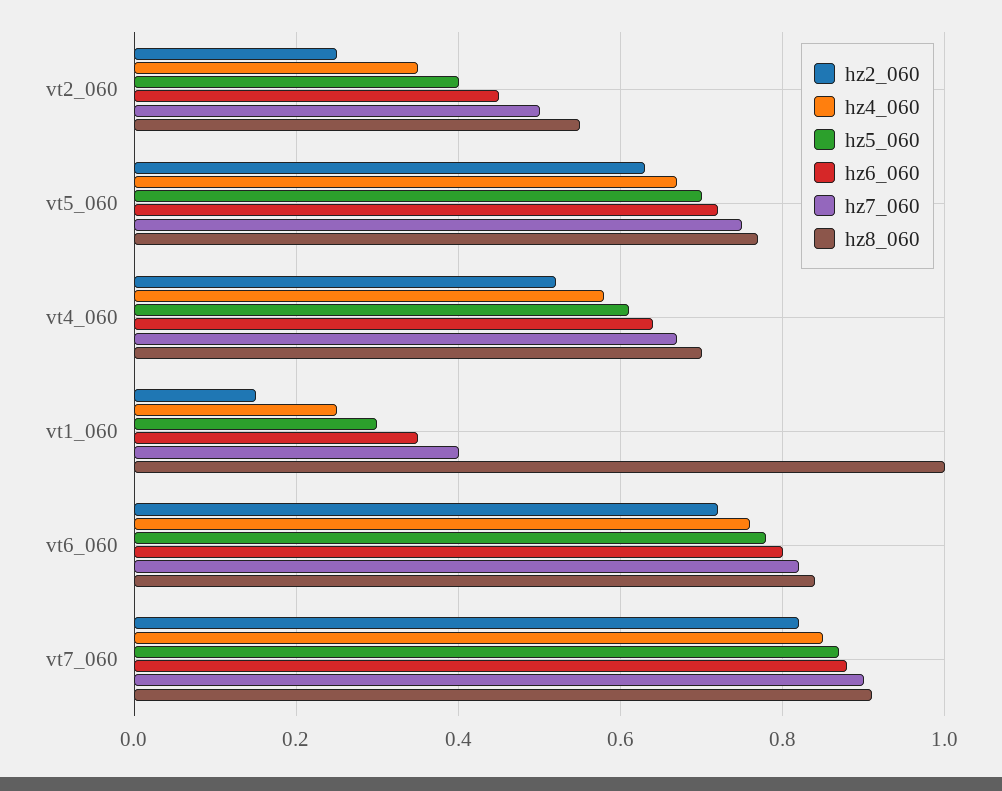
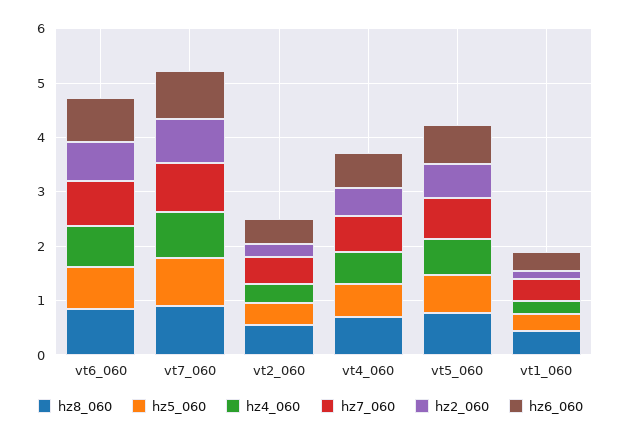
  {
    "hz2_060": {
      "vt2_060": 0.25,
      "vt5_060": 0.65,
      "vt4_060": 0.5,
      "vt1_060": 0.15,
      "vt6_060": 0.7,
      "vt7_060": 0.8
    },
    "hz4_060": {
      "vt2_060": 0.35,
      "vt5_060": 0.65,
      "vt4_060": 0.6,
      "vt1_060": 0.25,
      "vt6_060": 0.75,
      "vt7_060": 0.85
    },
    "hz5_060": {
      "vt2_060": 0.4,
      "vt5_060": 0.7,
      "vt4_060": 0.6,
      "vt1_060": 0.3,
      "vt6_060": 0.8,
      "vt7_060": 0.85
    },
    "hz6_060": {
      "vt2_060": 0.45,
      "vt5_060": 0.7,
      "vt4_060": 0.65,
      "vt1_060": 0.35,
      "vt6_060": 0.8,
      "vt7_060": 0.9
    },
    "hz7_060": {
      "vt2_060": 0.5,
      "vt5_060": 0.75,
      "vt4_060": 0.65,
      "vt1_060": 0.4,
      "vt6_060": 0.8,
      "vt7_060": 0.9
    },
    "hz8_060": {
      "vt2_060": 0.55,
      "vt5_060": 0.75,
      "vt4_060": 0.7,
-     "vt1_060": 1,
+     "vt1_060": 0.4,
      "vt6_060": 0.85,
      "vt7_060": 0.9
    }
  }

